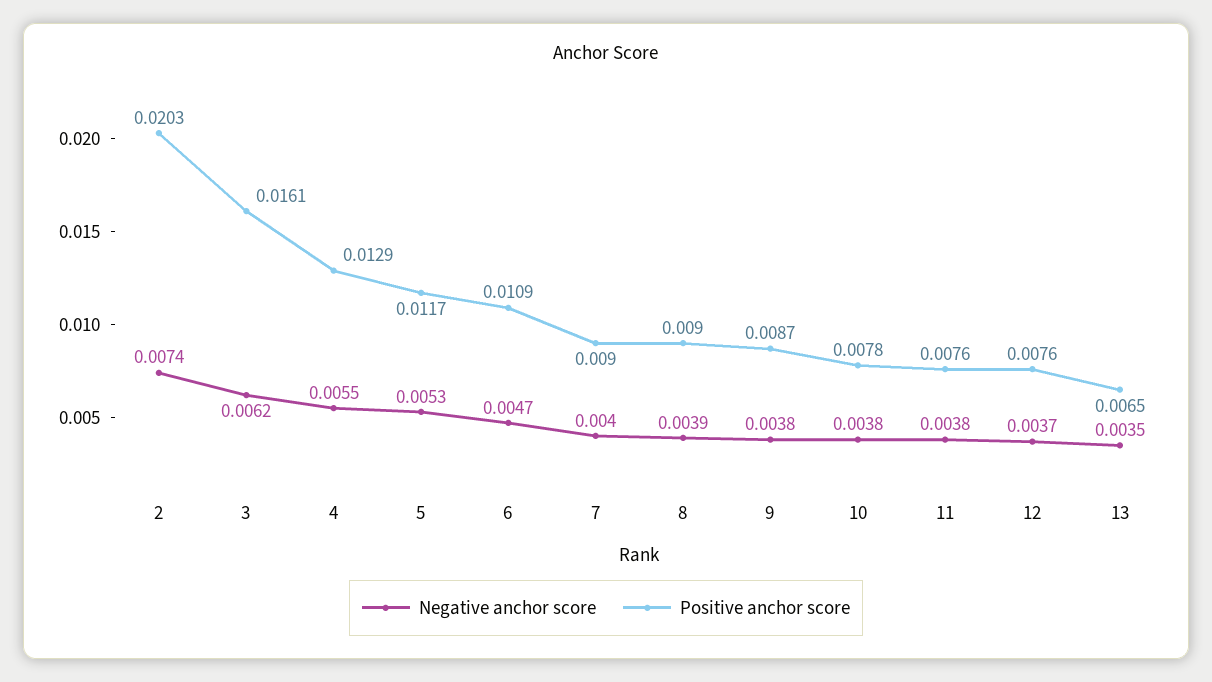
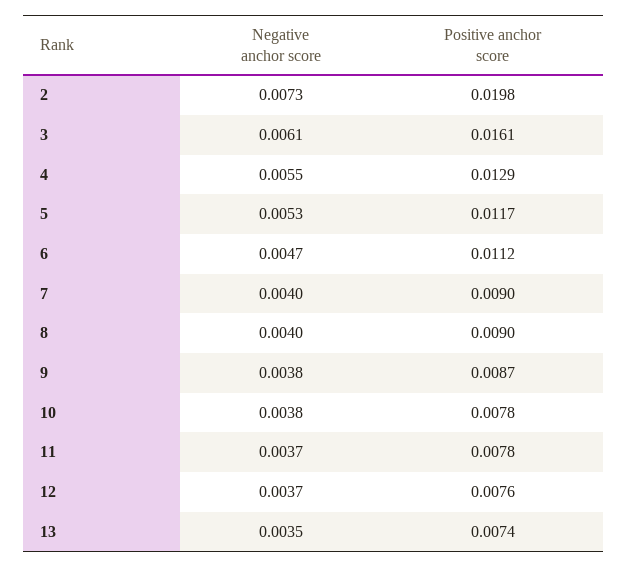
  {
    "Negative anchor score": {
-     "2": 0.0074,
+     "2": 0.0073,
-     "3": 0.0062,
+     "3": 0.0061,
      "4": 0.0055,
      "5": 0.0053,
      "6": 0.0047,
      "7": 0.004,
-     "8": 0.0039,
+     "8": 0.004,
      "9": 0.0038,
      "10": 0.0038,
-     "11": 0.0038,
+     "11": 0.0037,
      "12": 0.0037,
      "13": 0.0035
    },
    "Positive anchor score": {
-     "2": 0.0203,
+     "2": 0.0198,
      "3": 0.0161,
      "4": 0.0129,
      "5": 0.0117,
-     "6": 0.0109,
+     "6": 0.0112,
      "7": 0.009,
      "8": 0.009,
      "9": 0.0087,
      "10": 0.0078,
-     "11": 0.0076,
+     "11": 0.0078,
      "12": 0.0076,
-     "13": 0.0065
+     "13": 0.0074
    }
  }

